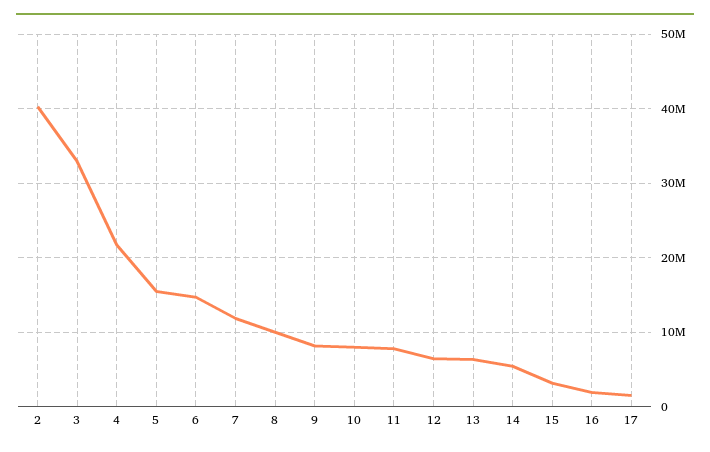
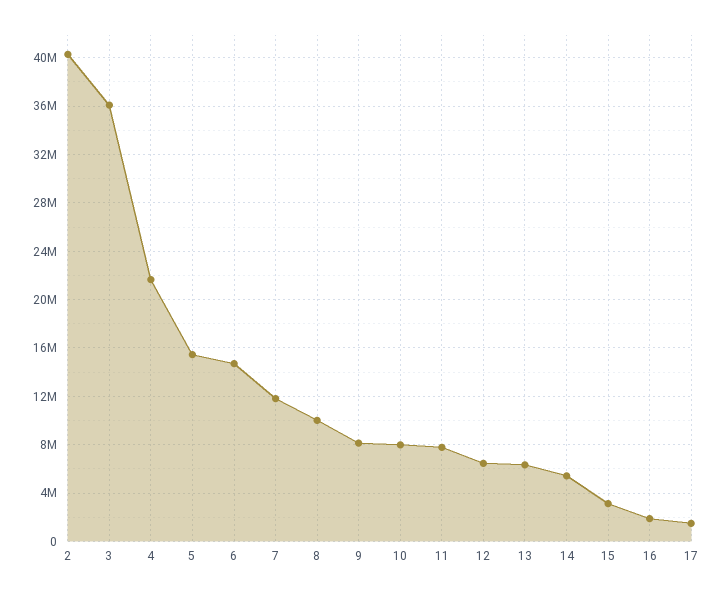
  {
    "2": 40500000,
-   "3": 33000000,
+   "3": 36000000,
    "4": 21500000,
    "5": 15500000,
    "6": 14500000,
    "7": 12000000,
    "8": 10000000,
    "9": 8000000,
    "10": 8000000,
    "11": 8000000,
    "12": 6500000,
    "13": 6500000,
    "14": 5500000,
    "15": 3000000,
    "16": 2000000,
    "17": 1500000
  }

